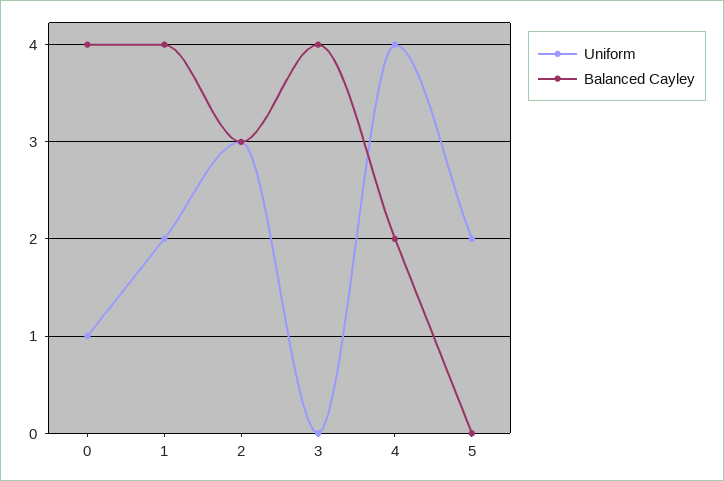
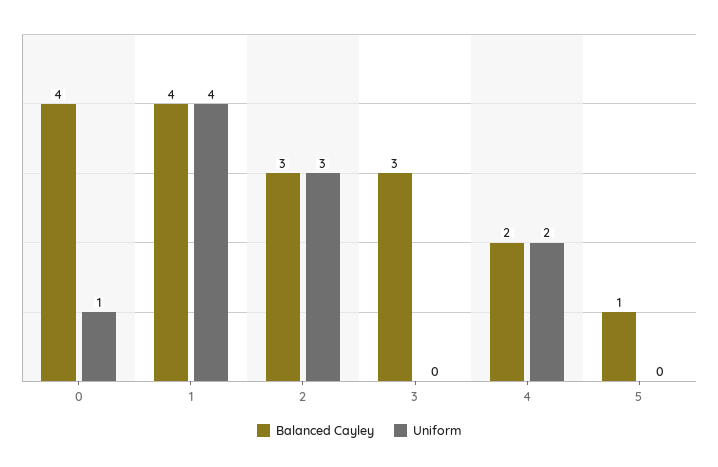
  {
    "Uniform": {
      "0": 1,
-     "1": 2,
+     "1": 4,
      "2": 3,
      "3": 0,
-     "4": 4,
+     "4": 2,
-     "5": 2
+     "5": 0
    },
    "Balanced Cayley": {
      "0": 4,
      "1": 4,
      "2": 3,
-     "3": 4,
+     "3": 3,
      "4": 2,
-     "5": 0
+     "5": 1
    }
  }

